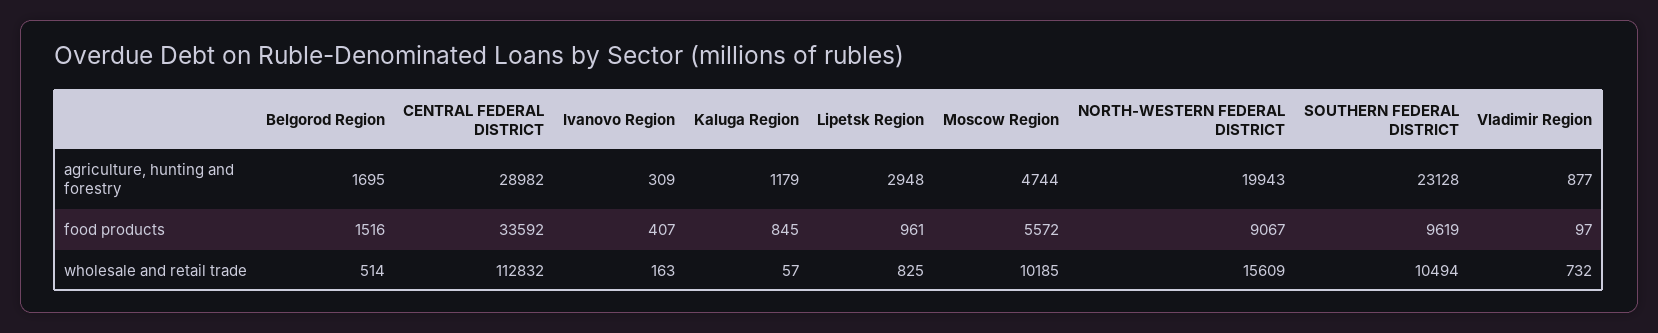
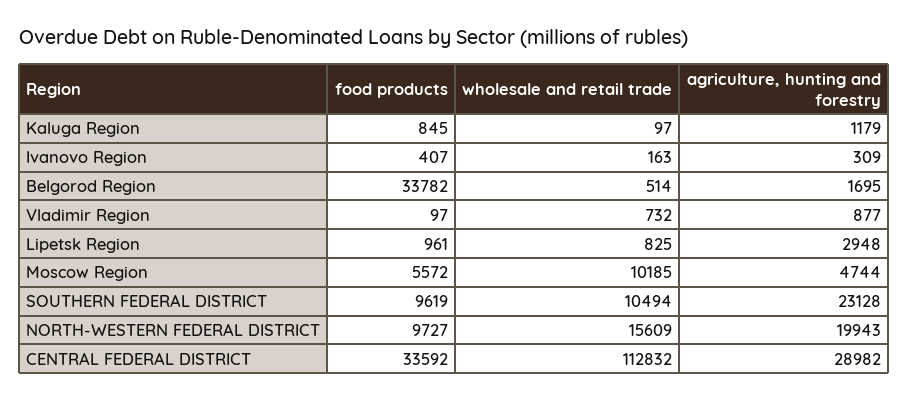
  {
    "Belgorod Region": {
      "agriculture, hunting and forestry": 1695,
-     "food products": 1516,
+     "food products": 33782,
      "wholesale and retail trade": 514
    },
    "CENTRAL FEDERAL DISTRICT": {
      "agriculture, hunting and forestry": 28982,
      "food products": 33592,
      "wholesale and retail trade": 112832
    },
    "Ivanovo Region": {
      "agriculture, hunting and forestry": 309,
      "food products": 407,
      "wholesale and retail trade": 163
    },
    "Kaluga Region": {
      "agriculture, hunting and forestry": 1179,
      "food products": 845,
-     "wholesale and retail trade": 57
+     "wholesale and retail trade": 97
    },
    "Lipetsk Region": {
      "agriculture, hunting and forestry": 2948,
      "food products": 961,
      "wholesale and retail trade": 825
    },
    "Moscow Region": {
      "agriculture, hunting and forestry": 4744,
      "food products": 5572,
      "wholesale and retail trade": 10185
    },
    "NORTH-WESTERN FEDERAL DISTRICT": {
      "agriculture, hunting and forestry": 19943,
-     "food products": 9067,
+     "food products": 9727,
      "wholesale and retail trade": 15609
    },
    "SOUTHERN FEDERAL DISTRICT": {
      "agriculture, hunting and forestry": 23128,
      "food products": 9619,
      "wholesale and retail trade": 10494
    },
    "Vladimir Region": {
      "agriculture, hunting and forestry": 877,
      "food products": 97,
      "wholesale and retail trade": 732
    }
  }

